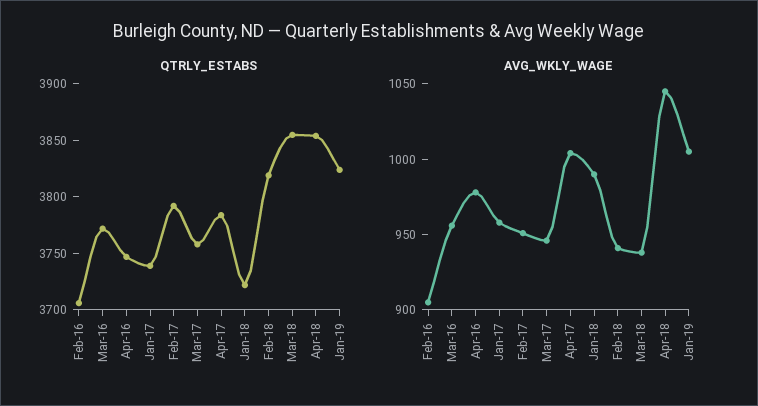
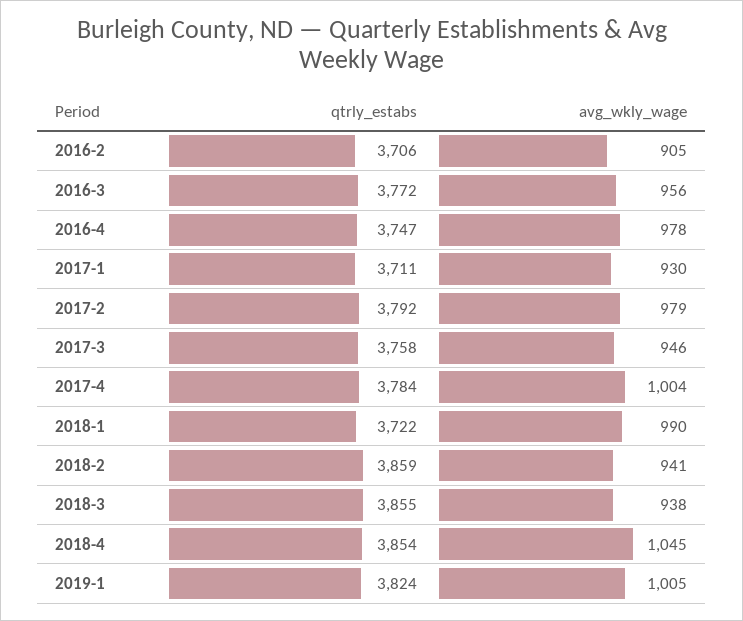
  {
    "QTRLY_ESTABS": {
      "Feb-16": 3706,
      "Mar-16": 3772,
      "Apr-16": 3747,
-     "Jan-17": 3740,
+     "Jan-17": 3711,
      "Feb-17": 3792,
      "Mar-17": 3758,
      "Apr-17": 3784,
      "Jan-18": 3722,
-     "Feb-18": 3820,
+     "Feb-18": 3859,
      "Mar-18": 3855,
      "Apr-18": 3854,
      "Jan-19": 3824
    },
    "AVG_WKLY_WAGE": {
      "Feb-16": 905,
      "Mar-16": 956,
      "Apr-16": 978,
-     "Jan-17": 960,
+     "Jan-17": 930,
-     "Feb-17": 950,
+     "Feb-17": 979,
      "Mar-17": 946,
      "Apr-17": 1004,
      "Jan-18": 990,
      "Feb-18": 941,
      "Mar-18": 938,
      "Apr-18": 1045,
      "Jan-19": 1005
    }
  }

